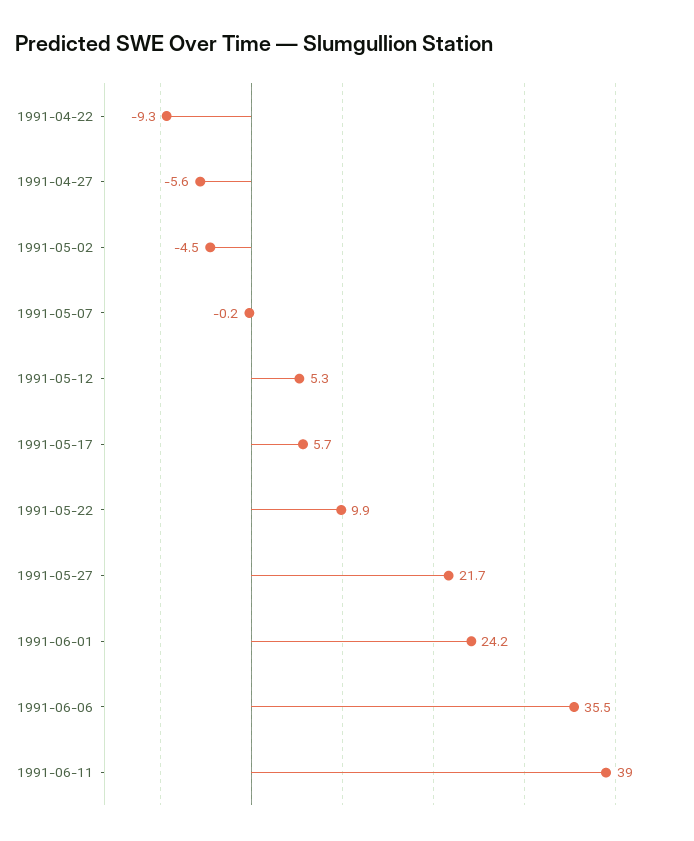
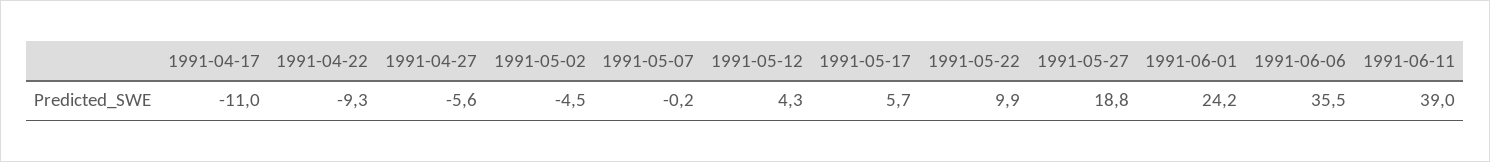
  {
    "1991-04-22": -9.3,
    "1991-04-27": -5.6,
    "1991-05-02": -4.5,
    "1991-05-07": -0.2,
-   "1991-05-12": 5.3,
+   "1991-05-12": 4.3,
    "1991-05-17": 5.7,
    "1991-05-22": 9.9,
-   "1991-05-27": 21.7,
+   "1991-05-27": 18.8,
    "1991-06-01": 24.2,
    "1991-06-06": 35.5,
-   "1991-06-11": 39
+   "1991-06-11": 39,
+   "1991-04-17": -11
  }

